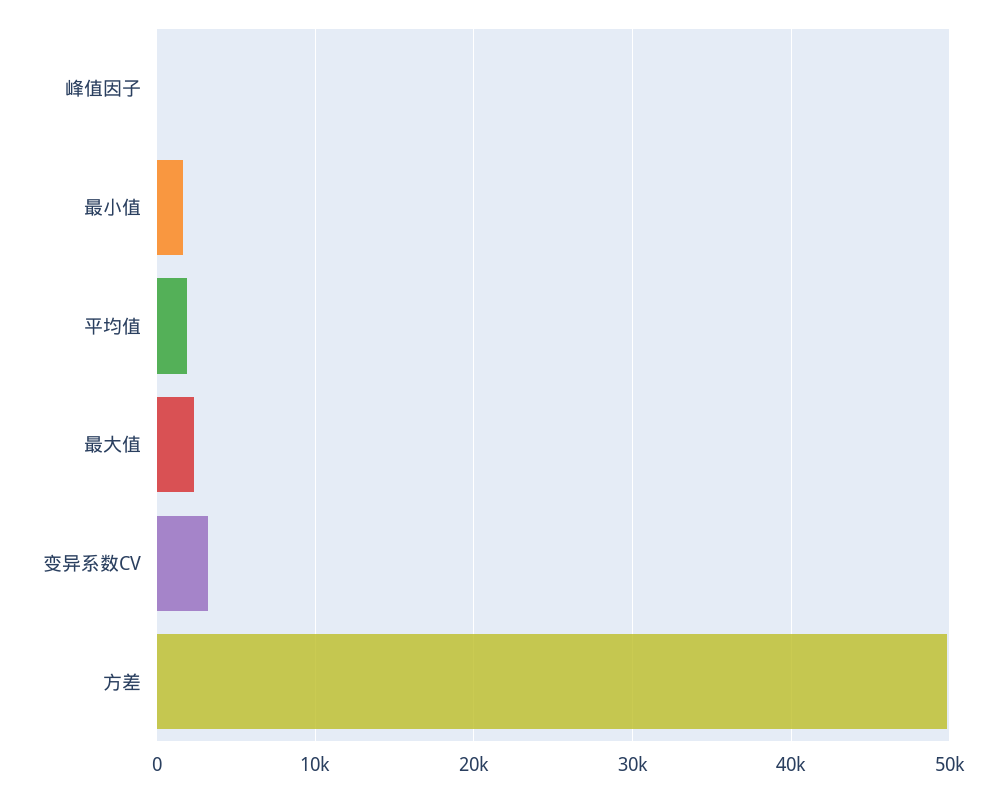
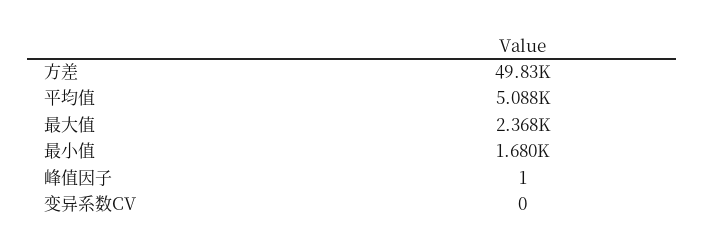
  {
    "峰值因子": 1,
    "最小值": 1680,
-   "平均值": 2000,
+   "平均值": 5088,
    "最大值": 2368,
-   "变异系数CV": 3000,
+   "变异系数CV": 0,
    "方差": 49830
  }

